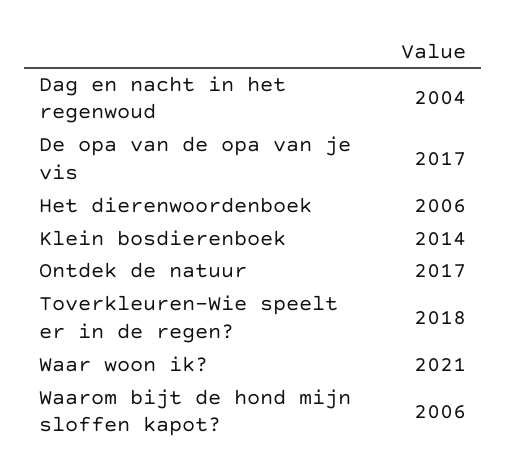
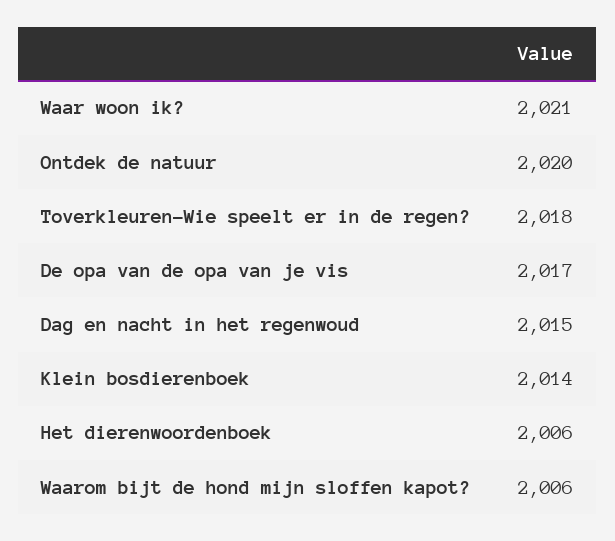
  {
-   "Dag en nacht in het regenwoud": 2004,
+   "Dag en nacht in het regenwoud": 2015,
    "De opa van de opa van je vis": 2017,
    "Het dierenwoordenboek": 2006,
    "Klein bosdierenboek": 2014,
-   "Ontdek de natuur": 2017,
+   "Ontdek de natuur": 2020,
    "Toverkleuren-Wie speelt er in de regen?": 2018,
    "Waar woon ik?": 2021,
    "Waarom bijt de hond mijn sloffen kapot?": 2006
  }

